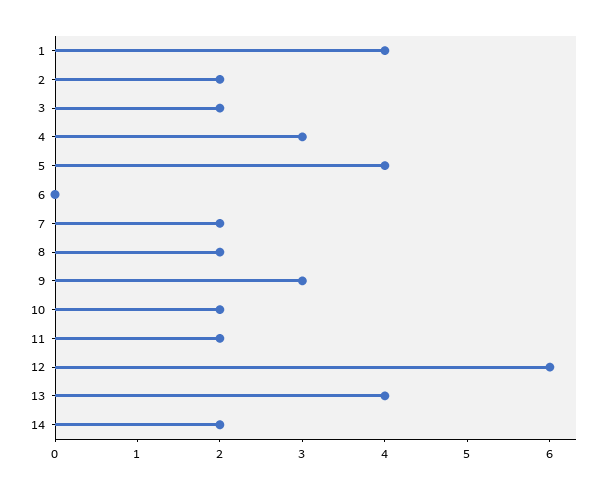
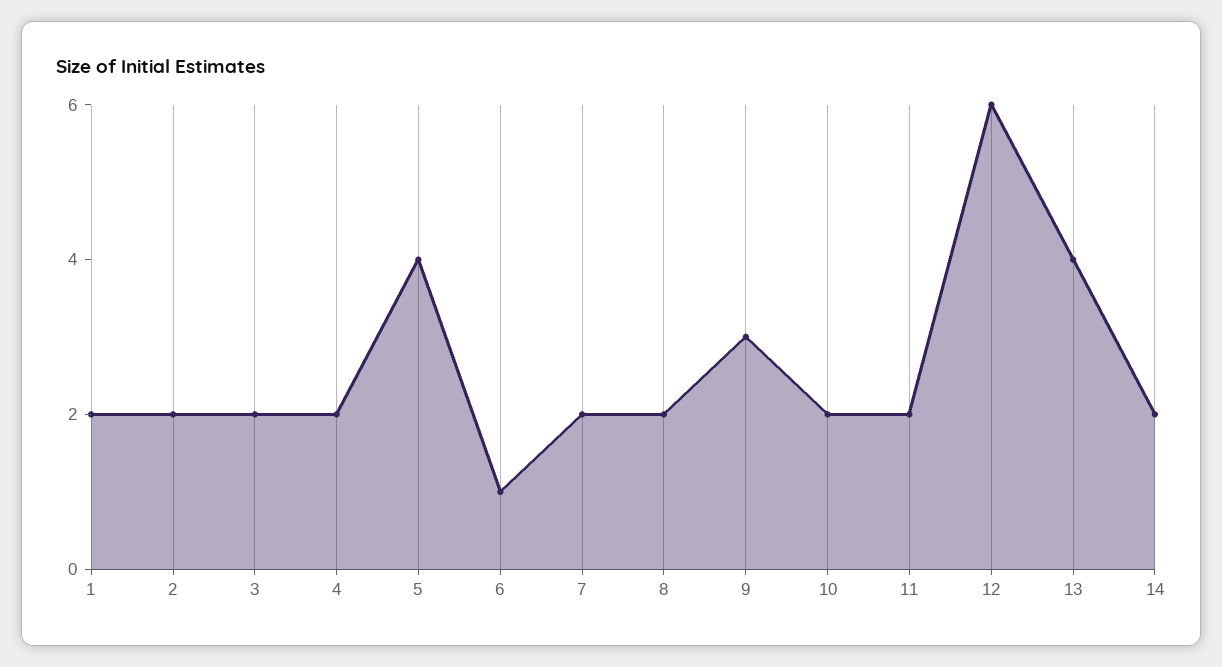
  {
-   "1": 4,
+   "1": 2,
    "2": 2,
    "3": 2,
-   "4": 3,
+   "4": 2,
    "5": 4,
-   "6": 0,
+   "6": 1,
    "7": 2,
    "8": 2,
    "9": 3,
    "10": 2,
    "11": 2,
    "12": 6,
    "13": 4,
    "14": 2
  }

